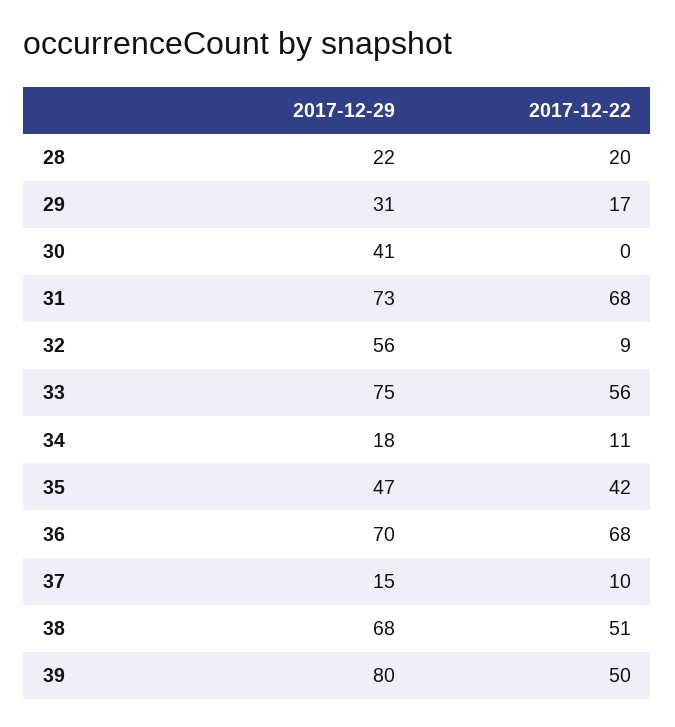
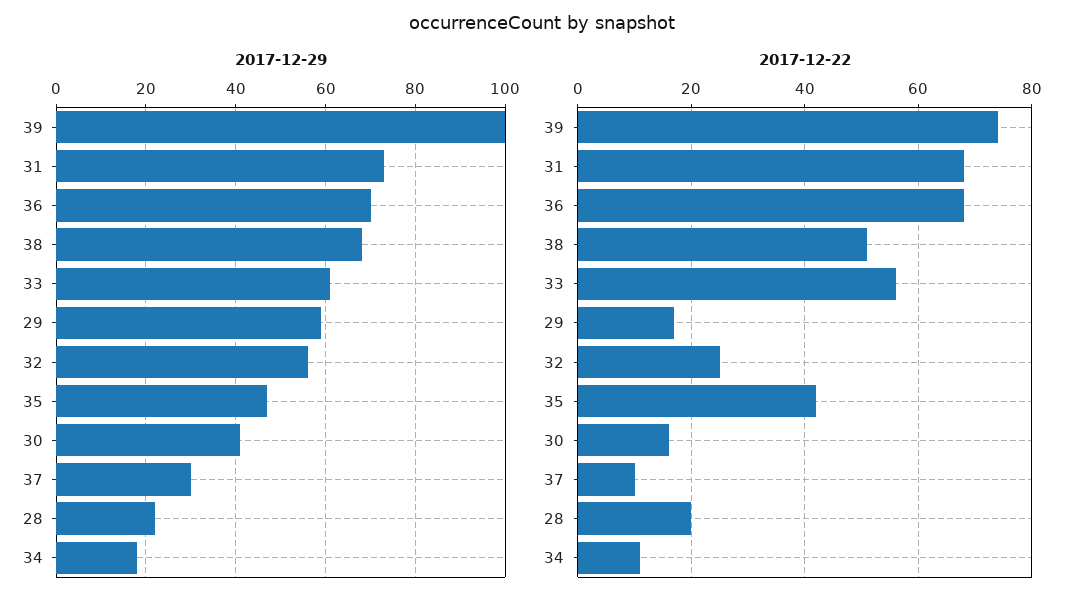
  {
    "2017-12-29": {
      "28": 22,
-     "29": 31,
+     "29": 60,
      "30": 41,
      "31": 73,
      "32": 56,
-     "33": 75,
+     "33": 60,
      "34": 18,
      "35": 47,
      "36": 70,
-     "37": 15,
+     "37": 30,
      "38": 68,
-     "39": 80
+     "39": 100
    },
    "2017-12-22": {
      "28": 20,
      "29": 17,
-     "30": 0,
+     "30": 15,
      "31": 68,
-     "32": 9,
+     "32": 25,
      "33": 56,
      "34": 11,
      "35": 42,
      "36": 68,
      "37": 10,
      "38": 51,
-     "39": 50
+     "39": 75
    }
  }

